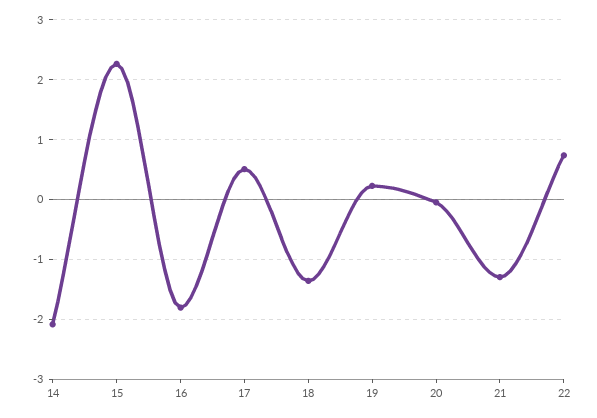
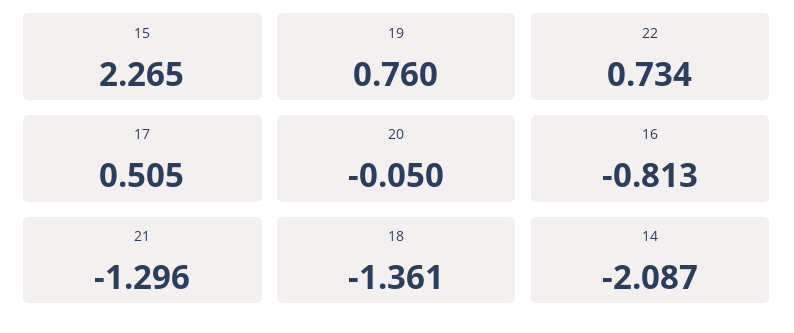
  {
    "14": -2.087,
    "15": 2.265,
-   "16": -1.8,
+   "16": -0.813,
    "17": 0.505,
    "18": -1.361,
-   "19": 0.2,
+   "19": 0.76,
    "20": -0.05,
    "21": -1.296,
    "22": 0.734
  }

